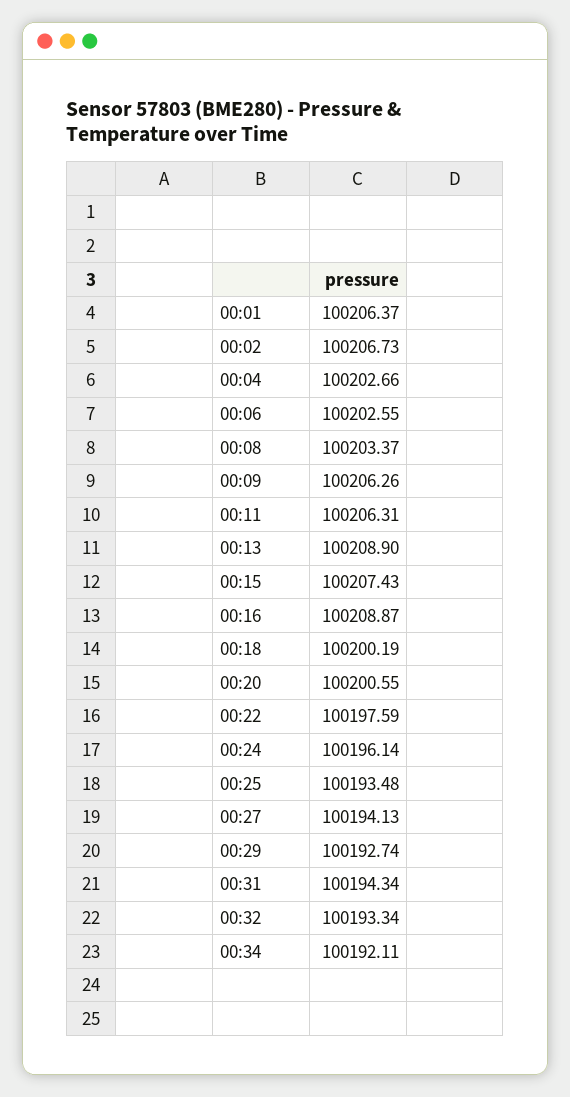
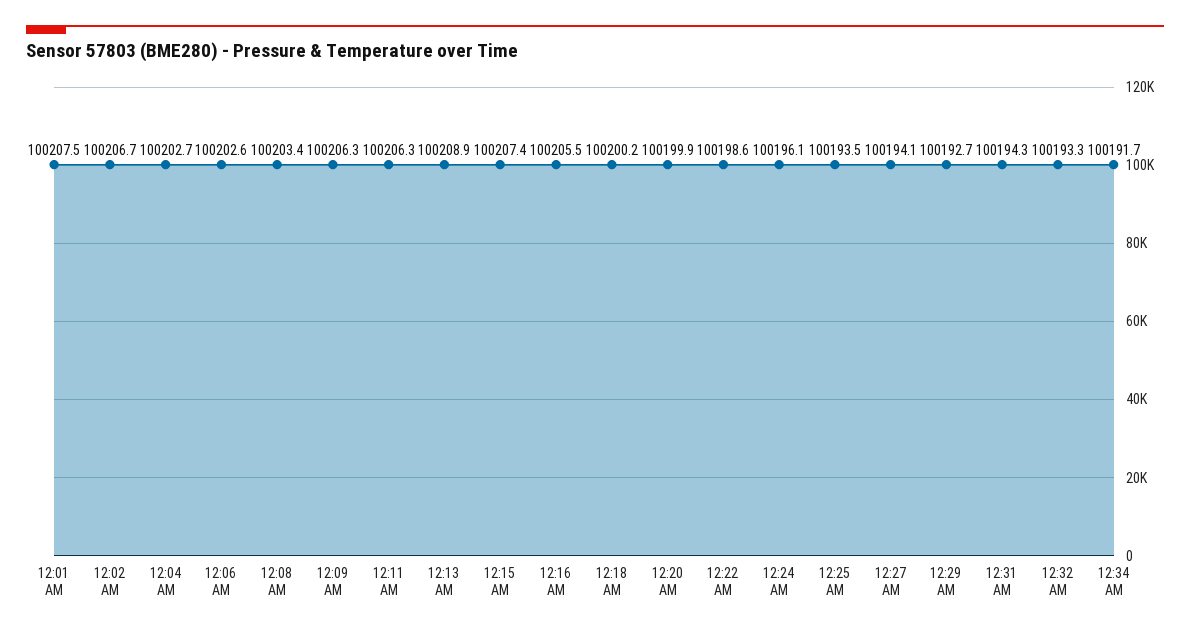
  {
-   "00:01": 100206.37,
+   "00:01": 100207.5,
    "00:02": 100206.73,
    "00:04": 100202.66,
    "00:06": 100202.55,
    "00:08": 100203.37,
    "00:09": 100206.26,
    "00:11": 100206.31,
    "00:13": 100208.9,
    "00:15": 100207.43,
-   "00:16": 100208.87,
+   "00:16": 100205.5,
    "00:18": 100200.19,
-   "00:20": 100200.55,
+   "00:20": 100199.9,
-   "00:22": 100197.59,
+   "00:22": 100198.6,
    "00:24": 100196.14,
    "00:25": 100193.48,
    "00:27": 100194.13,
    "00:29": 100192.74,
    "00:31": 100194.34,
    "00:32": 100193.34,
-   "00:34": 100192.11
+   "00:34": 100191.7
  }

